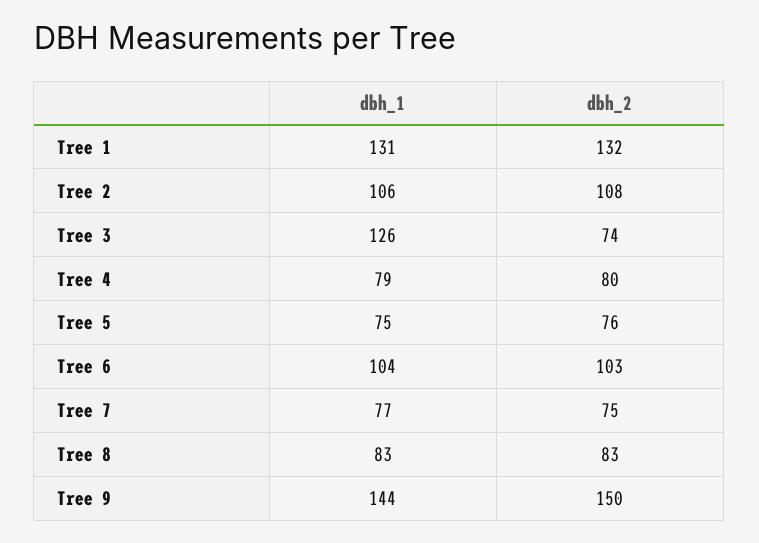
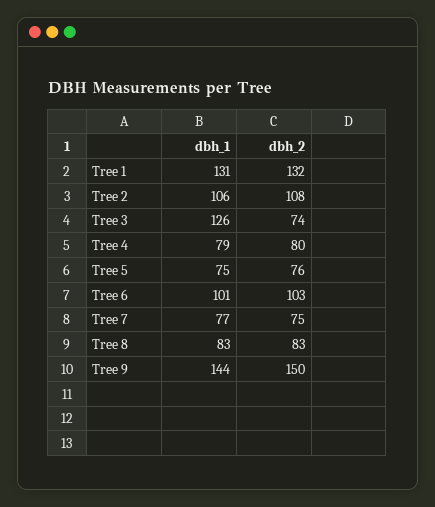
  {
    "dbh_1": {
      "Tree 1": 131,
      "Tree 2": 106,
      "Tree 3": 126,
      "Tree 4": 79,
      "Tree 5": 75,
-     "Tree 6": 104,
+     "Tree 6": 101,
      "Tree 7": 77,
      "Tree 8": 83,
      "Tree 9": 144
    },
    "dbh_2": {
      "Tree 1": 132,
      "Tree 2": 108,
      "Tree 3": 74,
      "Tree 4": 80,
      "Tree 5": 76,
      "Tree 6": 103,
      "Tree 7": 75,
      "Tree 8": 83,
      "Tree 9": 150
    }
  }

